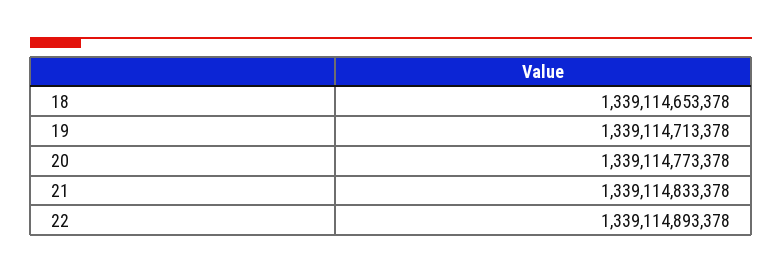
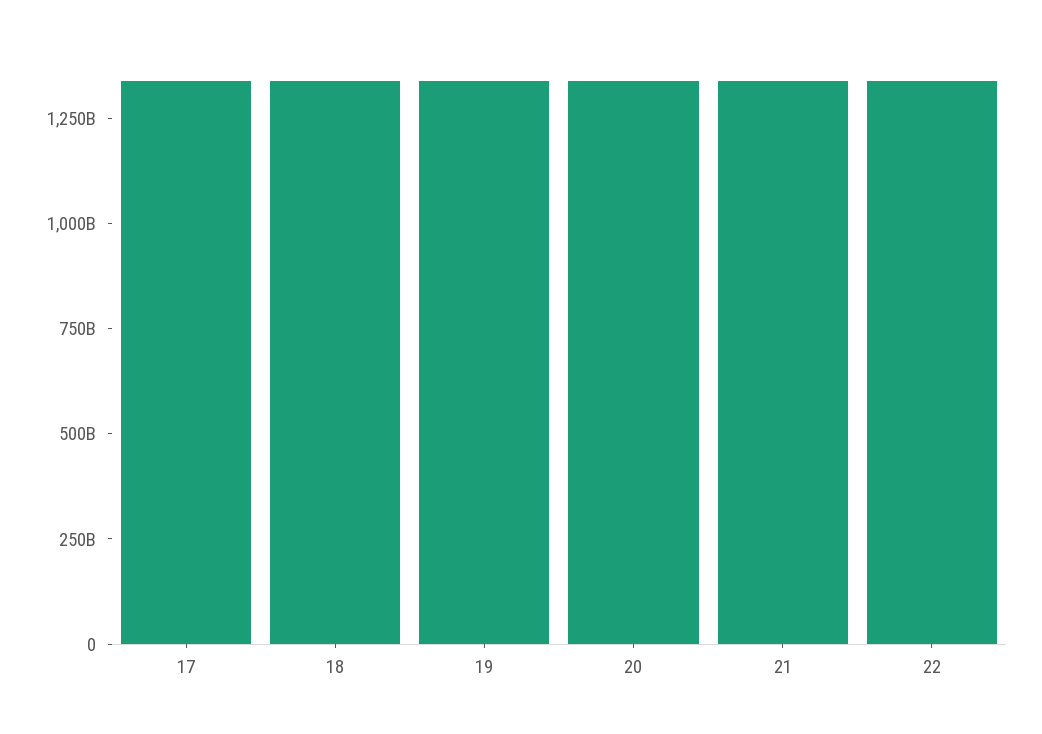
  {
    "18": 1339114653378,
    "19": 1339114713378,
    "20": 1339114773378,
    "21": 1339114833378,
-   "22": 1339114893378
+   "22": 1339114893378,
+   "17": 1350000000000
  }

